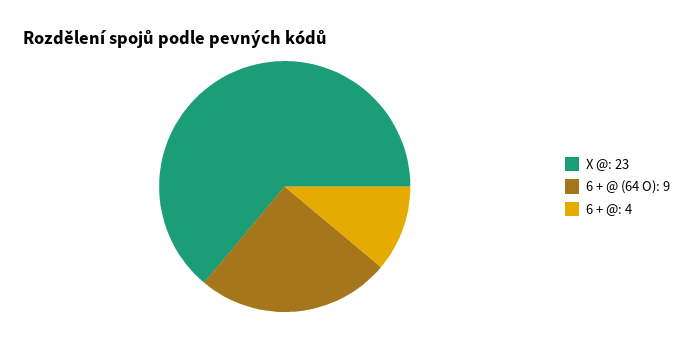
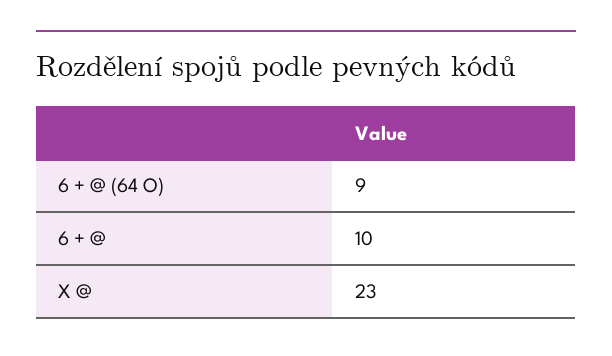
  {
    "X @": 23,
    "6 + @ (64 O)": 9,
-   "6 + @": 4
+   "6 + @": 10
  }

